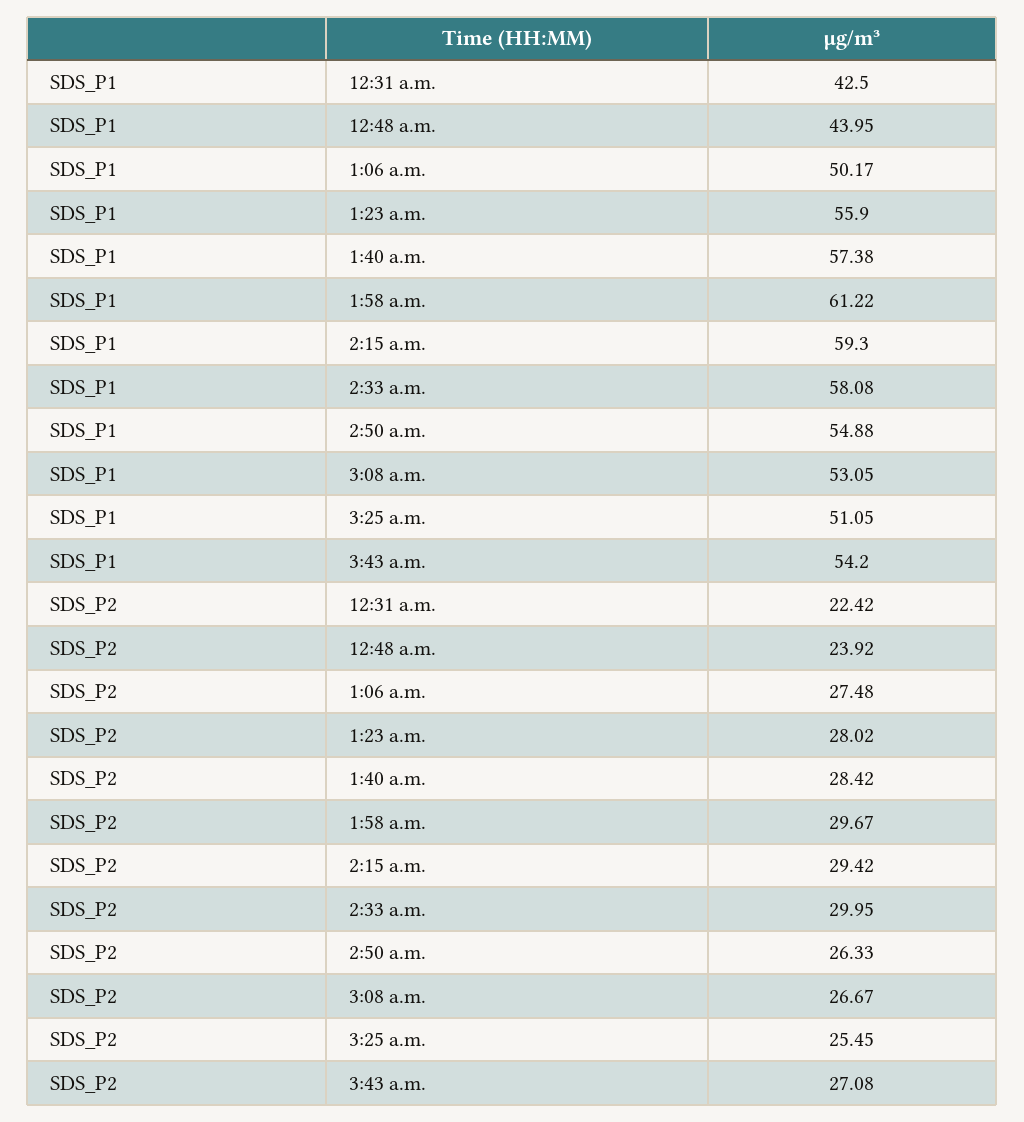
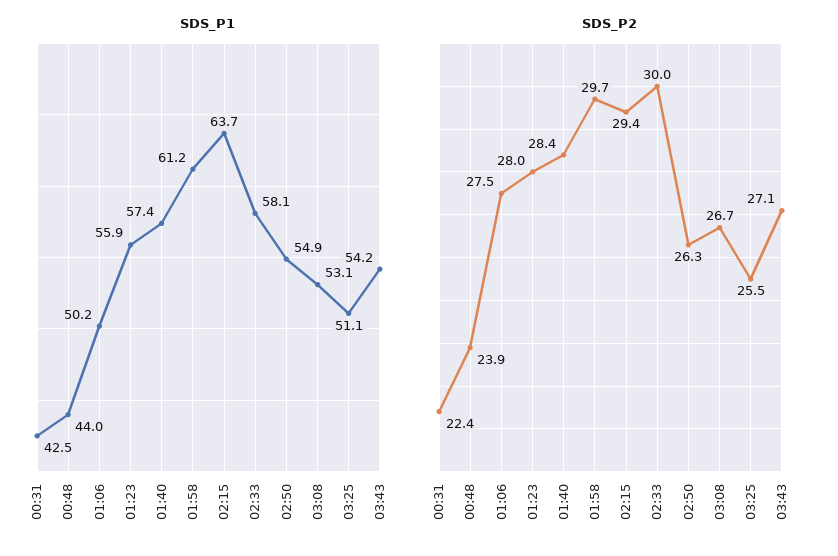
  {
    "SDS_P1": {
      "12:31 a.m.": 42.5,
      "12:48 a.m.": 43.95,
      "1:06 a.m.": 50.17,
      "1:23 a.m.": 55.9,
      "1:40 a.m.": 57.38,
      "1:58 a.m.": 61.22,
-     "2:15 a.m.": 59.3,
+     "2:15 a.m.": 63.7,
      "2:33 a.m.": 58.08,
      "2:50 a.m.": 54.88,
      "3:08 a.m.": 53.05,
      "3:25 a.m.": 51.05,
      "3:43 a.m.": 54.2
    },
    "SDS_P2": {
      "12:31 a.m.": 22.42,
      "12:48 a.m.": 23.92,
      "1:06 a.m.": 27.48,
      "1:23 a.m.": 28.02,
      "1:40 a.m.": 28.42,
      "1:58 a.m.": 29.67,
      "2:15 a.m.": 29.42,
      "2:33 a.m.": 29.95,
      "2:50 a.m.": 26.33,
      "3:08 a.m.": 26.67,
      "3:25 a.m.": 25.45,
      "3:43 a.m.": 27.08
    }
  }

